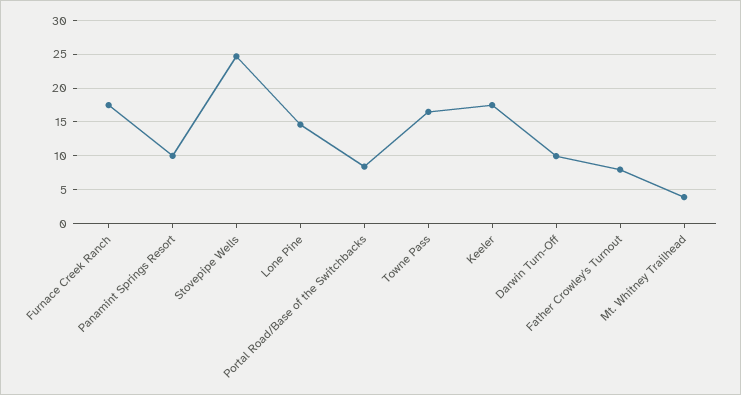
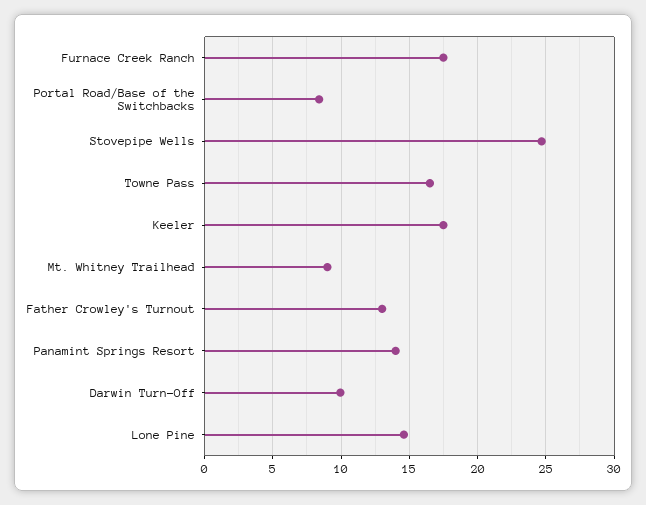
  {
    "Furnace Creek Ranch": 17.5,
-   "Panamint Springs Resort": 10,
+   "Panamint Springs Resort": 14,
    "Stovepipe Wells": 24.5,
    "Lone Pine": 14.5,
    "Portal Road/Base of the Switchbacks": 8.5,
    "Towne Pass": 16.5,
    "Keeler": 17.5,
    "Darwin Turn-Off": 10,
-   "Father Crowley's Turnout": 8,
+   "Father Crowley's Turnout": 13,
-   "Mt. Whitney Trailhead": 4
+   "Mt. Whitney Trailhead": 9
  }

